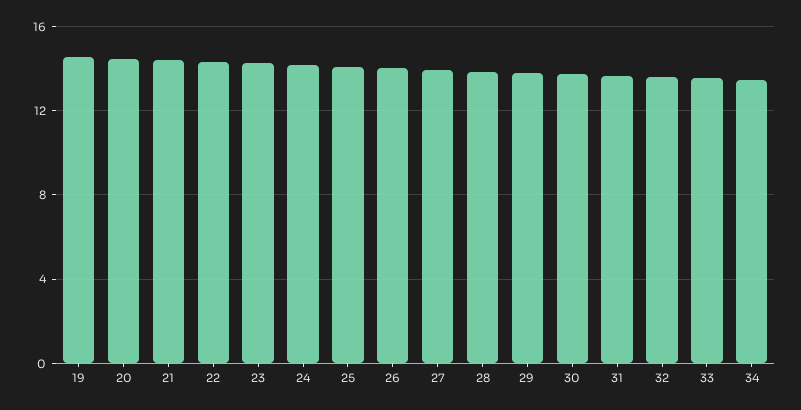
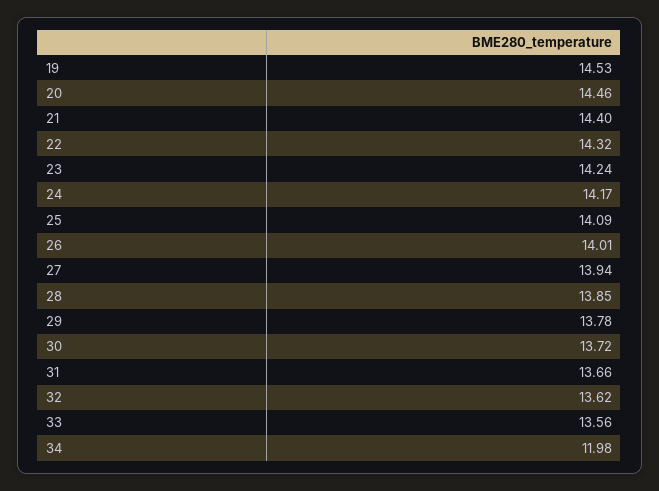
  {
    "19": 14.53,
    "20": 14.46,
    "21": 14.4,
    "22": 14.32,
    "23": 14.24,
    "24": 14.17,
    "25": 14.09,
    "26": 14.01,
    "27": 13.94,
    "28": 13.85,
    "29": 13.78,
    "30": 13.72,
    "31": 13.66,
    "32": 13.62,
    "33": 13.56,
-   "34": 13.5
+   "34": 11.98
  }

